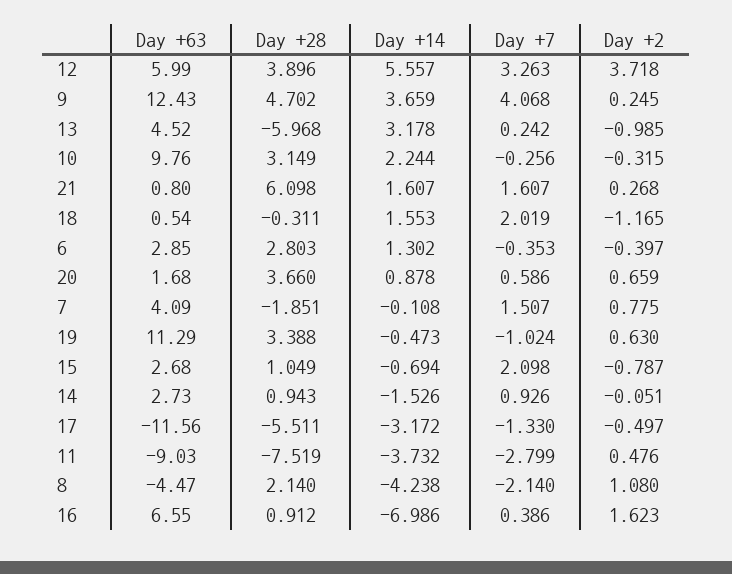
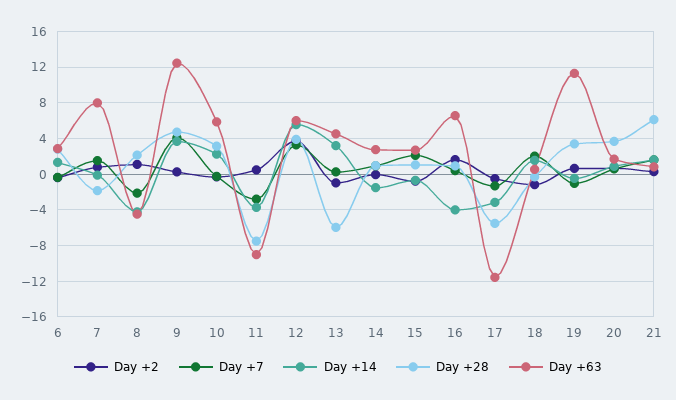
  {
    "Day +63": {
      "12": 5.99,
      "9": 12.43,
      "13": 4.52,
-     "10": 9.76,
+     "10": 6,
      "21": 0.8,
      "18": 0.54,
      "6": 2.85,
      "20": 1.68,
-     "7": 4.09,
+     "7": 8,
      "19": 11.29,
      "15": 2.68,
      "14": 2.73,
      "17": -11.56,
      "11": -9.03,
      "8": -4.47,
      "16": 6.55
    },
    "Day +28": {
      "12": 3.896,
      "9": 4.702,
      "13": -5.968,
      "10": 3.149,
      "21": 6.098,
      "18": -0.311,
      "6": 2.803,
      "20": 3.66,
      "7": -1.851,
      "19": 3.388,
      "15": 1.049,
      "14": 0.943,
      "17": -5.511,
      "11": -7.519,
      "8": 2.14,
      "16": 0.912
    },
    "Day +14": {
      "12": 5.557,
      "9": 3.659,
      "13": 3.178,
      "10": 2.244,
      "21": 1.607,
      "18": 1.553,
      "6": 1.302,
      "20": 0.878,
      "7": -0.108,
      "19": -0.473,
      "15": -0.694,
      "14": -1.526,
      "17": -3.172,
      "11": -3.732,
      "8": -4.238,
-     "16": -6.986
+     "16": -4
    },
    "Day +7": {
      "12": 3.263,
      "9": 4.068,
      "13": 0.242,
      "10": -0.256,
      "21": 1.607,
      "18": 2.019,
      "6": -0.353,
      "20": 0.586,
      "7": 1.507,
      "19": -1.024,
      "15": 2.098,
      "14": 0.926,
      "17": -1.33,
      "11": -2.799,
      "8": -2.14,
      "16": 0.386
    },
    "Day +2": {
      "12": 3.718,
      "9": 0.245,
      "13": -0.985,
      "10": -0.315,
      "21": 0.268,
      "18": -1.165,
      "6": -0.397,
      "20": 0.659,
      "7": 0.775,
      "19": 0.63,
      "15": -0.787,
      "14": -0.051,
      "17": -0.497,
      "11": 0.476,
      "8": 1.08,
      "16": 1.623
    }
  }

